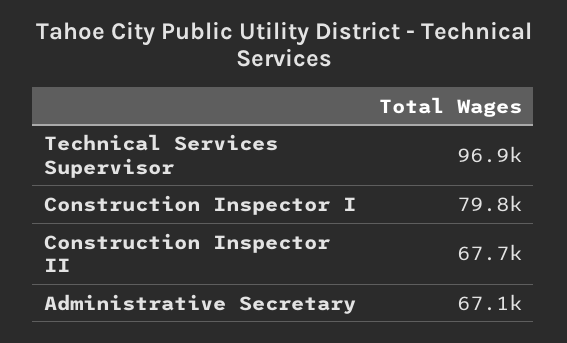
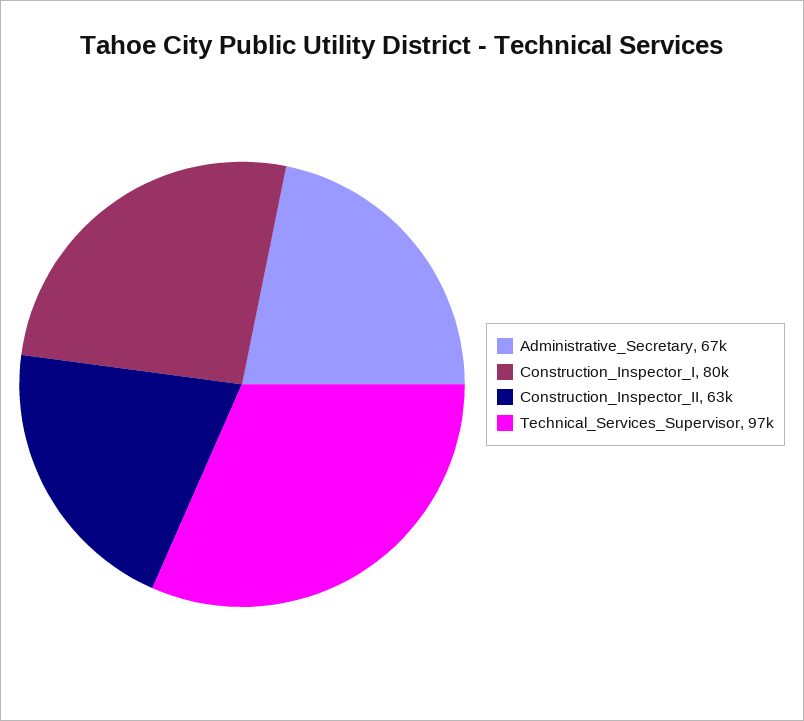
  {
    "Technical Services Supervisor": 96900,
    "Construction Inspector I": 79800,
-   "Construction Inspector II": 67700,
+   "Construction Inspector II": 63000,
    "Administrative Secretary": 67100
  }

